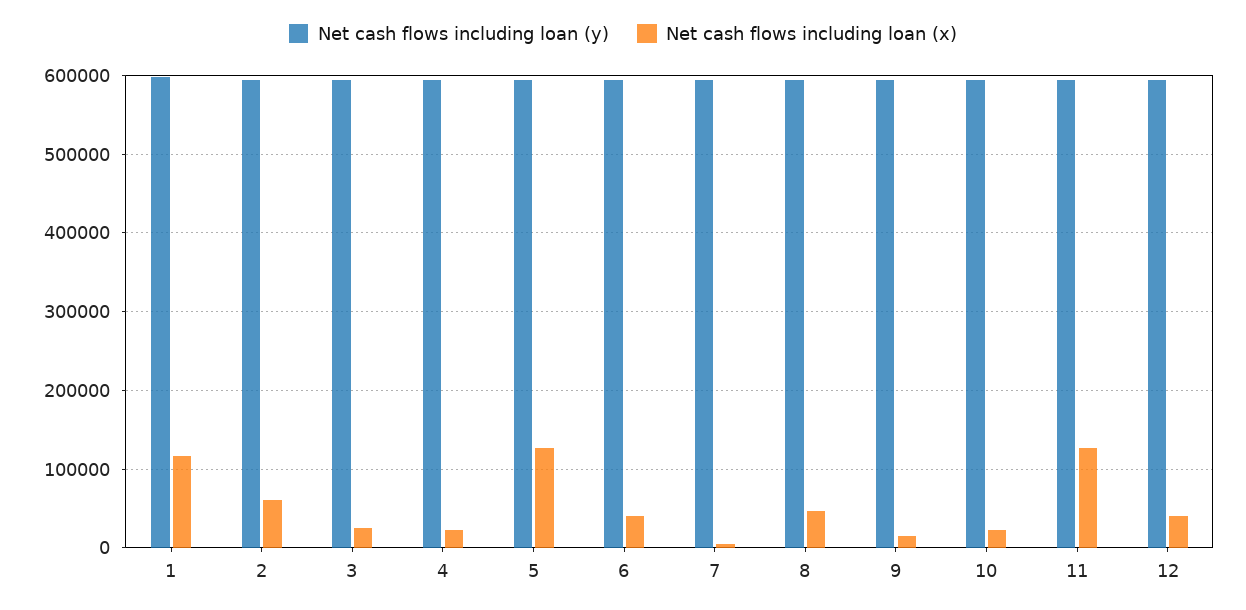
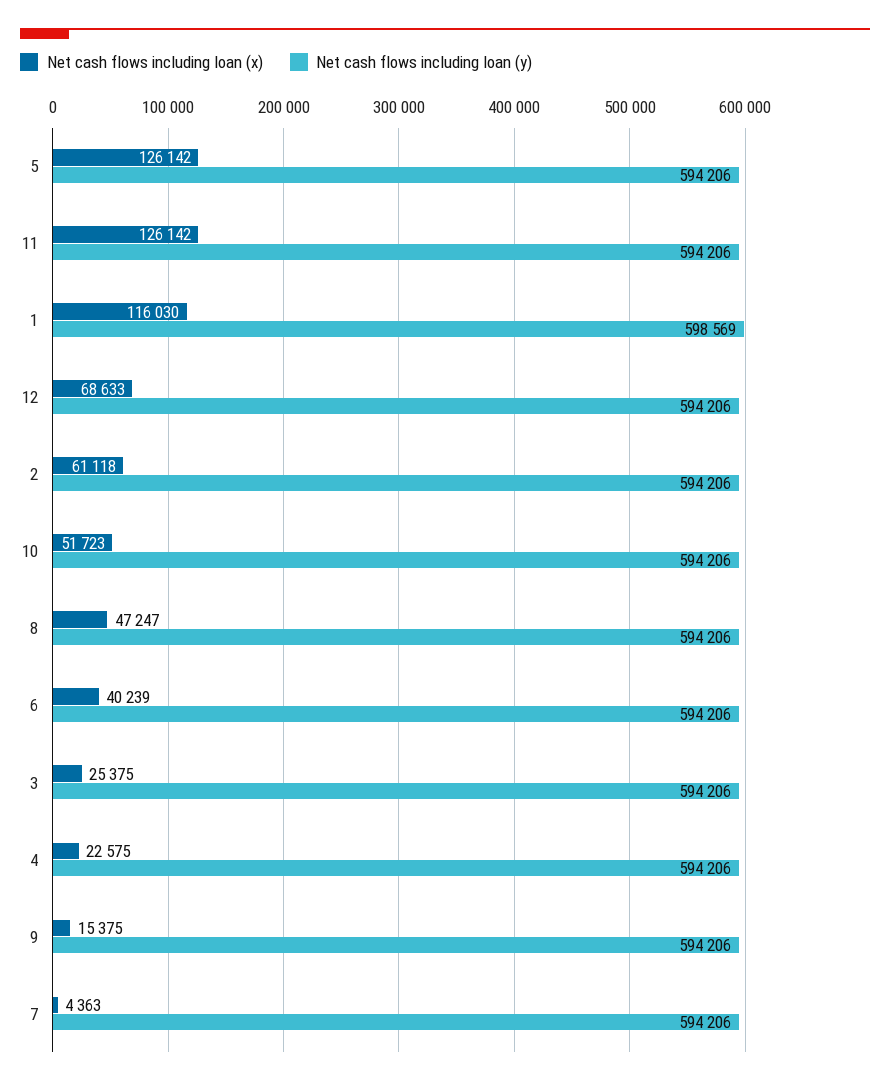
  {
    "Net cash flows including loan (y)": {
      "1": 598569,
      "2": 594206,
      "3": 594206,
      "4": 594206,
      "5": 594206,
      "6": 594206,
      "7": 594206,
      "8": 594206,
      "9": 594206,
      "10": 594206,
      "11": 594206,
      "12": 594206
    },
    "Net cash flows including loan (x)": {
      "1": 116030,
      "2": 61118,
      "3": 25375,
      "4": 22575,
      "5": 126142,
      "6": 40239,
      "7": 4363,
      "8": 47247,
      "9": 15375,
-     "10": 20000,
+     "10": 51723,
      "11": 126142,
-     "12": 40000
+     "12": 68633
    }
  }

